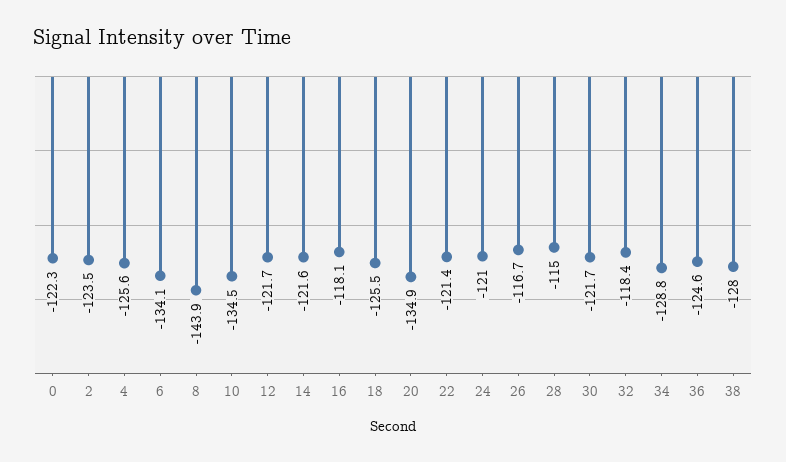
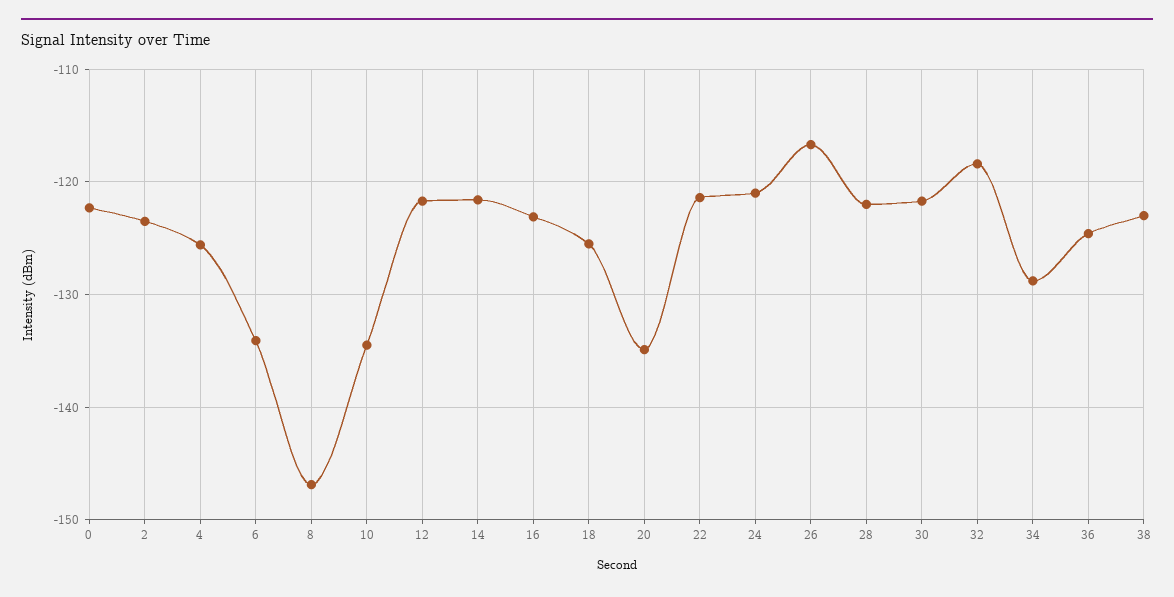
  {
    "0": -122.3,
    "2": -123.5,
    "4": -125.6,
    "6": -134.1,
-   "8": -143.9,
+   "8": -147,
    "10": -134.5,
    "12": -121.7,
    "14": -121.6,
-   "16": -118.1,
+   "16": -123,
    "18": -125.5,
    "20": -134.9,
    "22": -121.4,
    "24": -121,
    "26": -116.7,
-   "28": -115,
+   "28": -122,
    "30": -121.7,
    "32": -118.4,
    "34": -128.8,
    "36": -124.6,
-   "38": -128
+   "38": -123
  }

